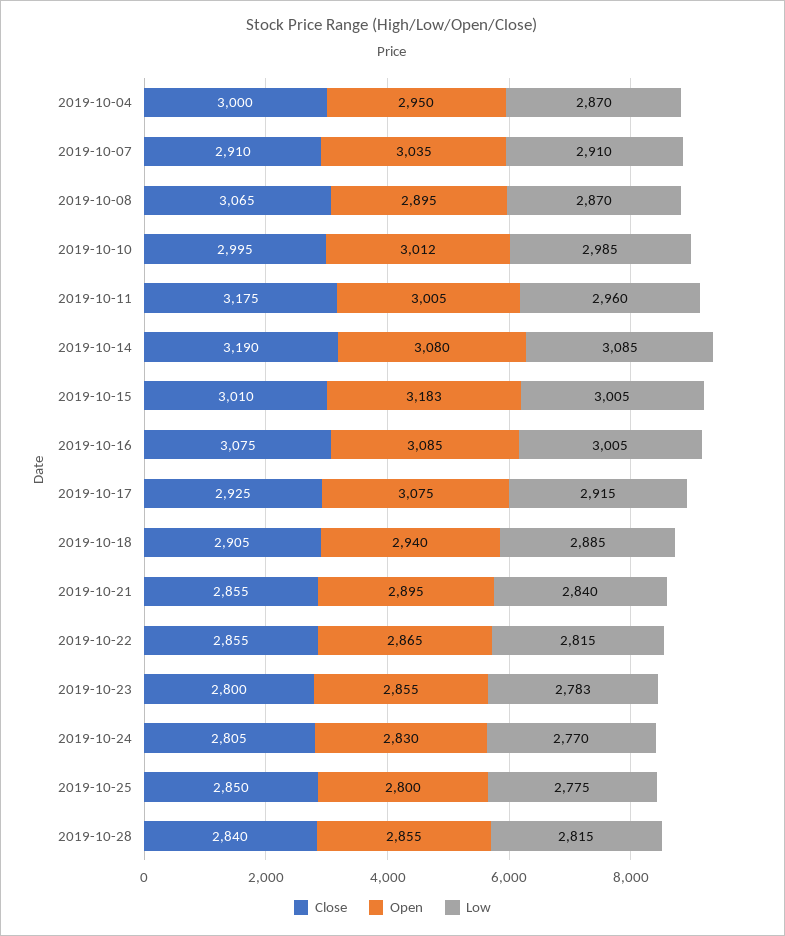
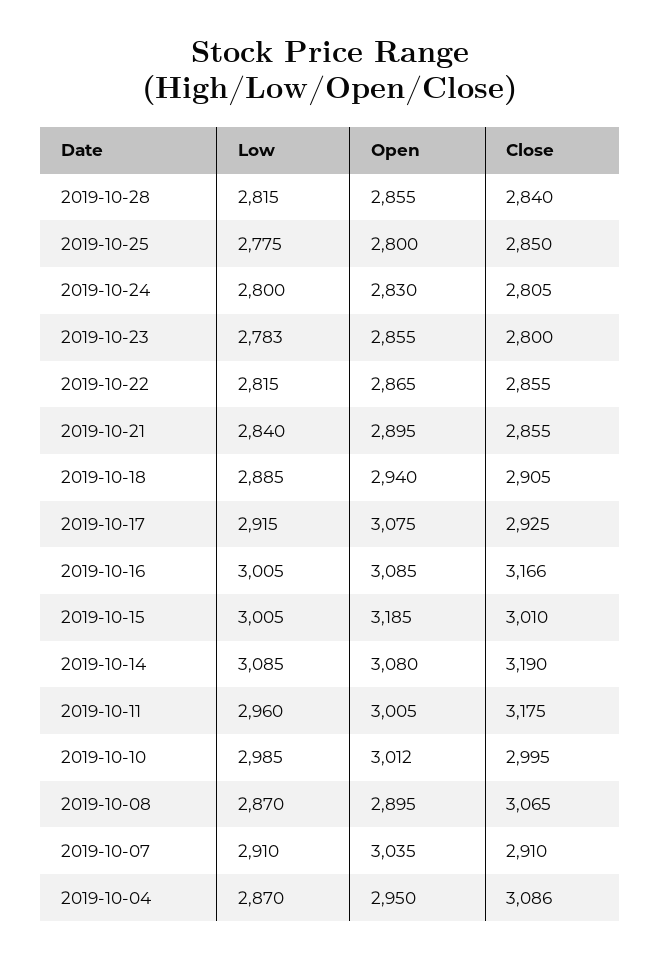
  {
    "Close": {
-     "2019-10-04": 3000,
+     "2019-10-04": 3086,
      "2019-10-07": 2910,
      "2019-10-08": 3065,
      "2019-10-10": 2995,
      "2019-10-11": 3175,
      "2019-10-14": 3190,
      "2019-10-15": 3010,
-     "2019-10-16": 3075,
+     "2019-10-16": 3166,
      "2019-10-17": 2925,
      "2019-10-18": 2905,
      "2019-10-21": 2855,
      "2019-10-22": 2855,
      "2019-10-23": 2800,
      "2019-10-24": 2805,
      "2019-10-25": 2850,
      "2019-10-28": 2840
    },
    "Open": {
      "2019-10-04": 2950,
      "2019-10-07": 3035,
      "2019-10-08": 2895,
      "2019-10-10": 3012,
      "2019-10-11": 3005,
      "2019-10-14": 3080,
-     "2019-10-15": 3183,
+     "2019-10-15": 3185,
      "2019-10-16": 3085,
      "2019-10-17": 3075,
      "2019-10-18": 2940,
      "2019-10-21": 2895,
      "2019-10-22": 2865,
      "2019-10-23": 2855,
      "2019-10-24": 2830,
      "2019-10-25": 2800,
      "2019-10-28": 2855
    },
    "Low": {
      "2019-10-04": 2870,
      "2019-10-07": 2910,
      "2019-10-08": 2870,
      "2019-10-10": 2985,
      "2019-10-11": 2960,
      "2019-10-14": 3085,
      "2019-10-15": 3005,
      "2019-10-16": 3005,
      "2019-10-17": 2915,
      "2019-10-18": 2885,
      "2019-10-21": 2840,
      "2019-10-22": 2815,
      "2019-10-23": 2783,
-     "2019-10-24": 2770,
+     "2019-10-24": 2800,
      "2019-10-25": 2775,
      "2019-10-28": 2815
    }
  }

